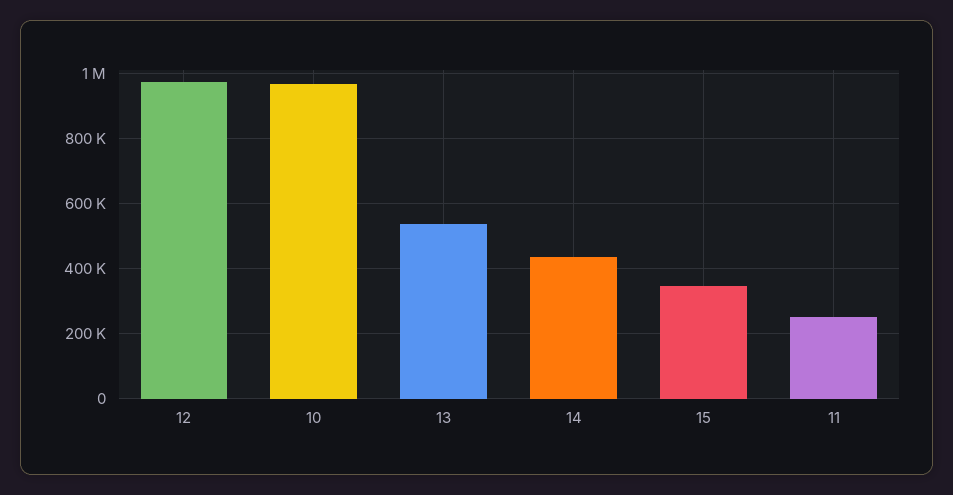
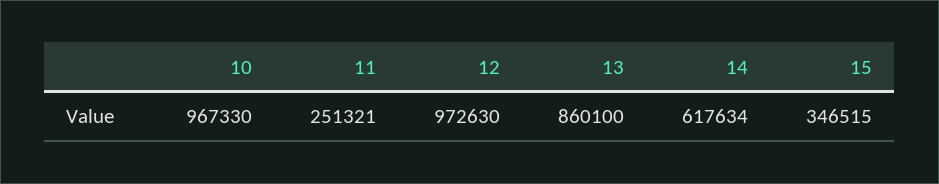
  {
    "12": 972630,
    "10": 967330,
-   "13": 540000,
+   "13": 860100,
-   "14": 440000,
+   "14": 617634,
    "15": 346515,
    "11": 251321
  }

